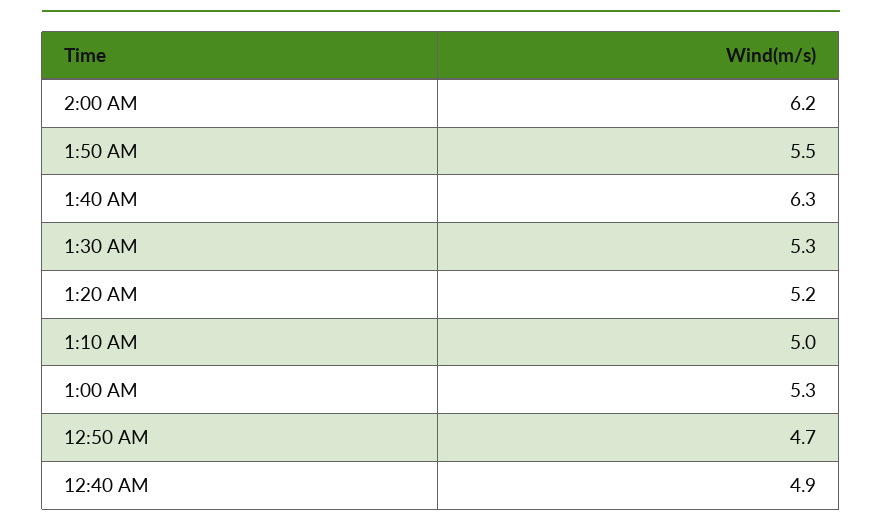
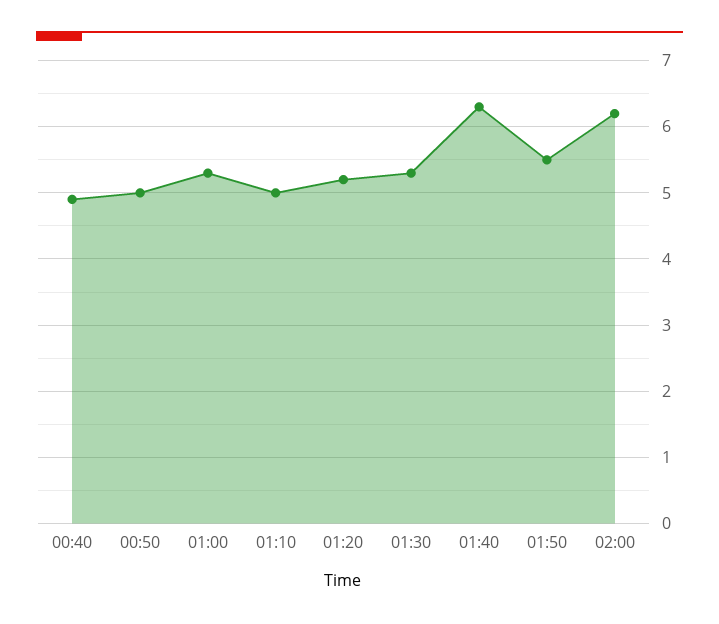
  {
    "2:00 AM": 6.2,
    "1:50 AM": 5.5,
    "1:40 AM": 6.3,
    "1:30 AM": 5.3,
    "1:20 AM": 5.2,
    "1:10 AM": 5,
    "1:00 AM": 5.3,
-   "12:50 AM": 4.7,
+   "12:50 AM": 5,
    "12:40 AM": 4.9
  }

